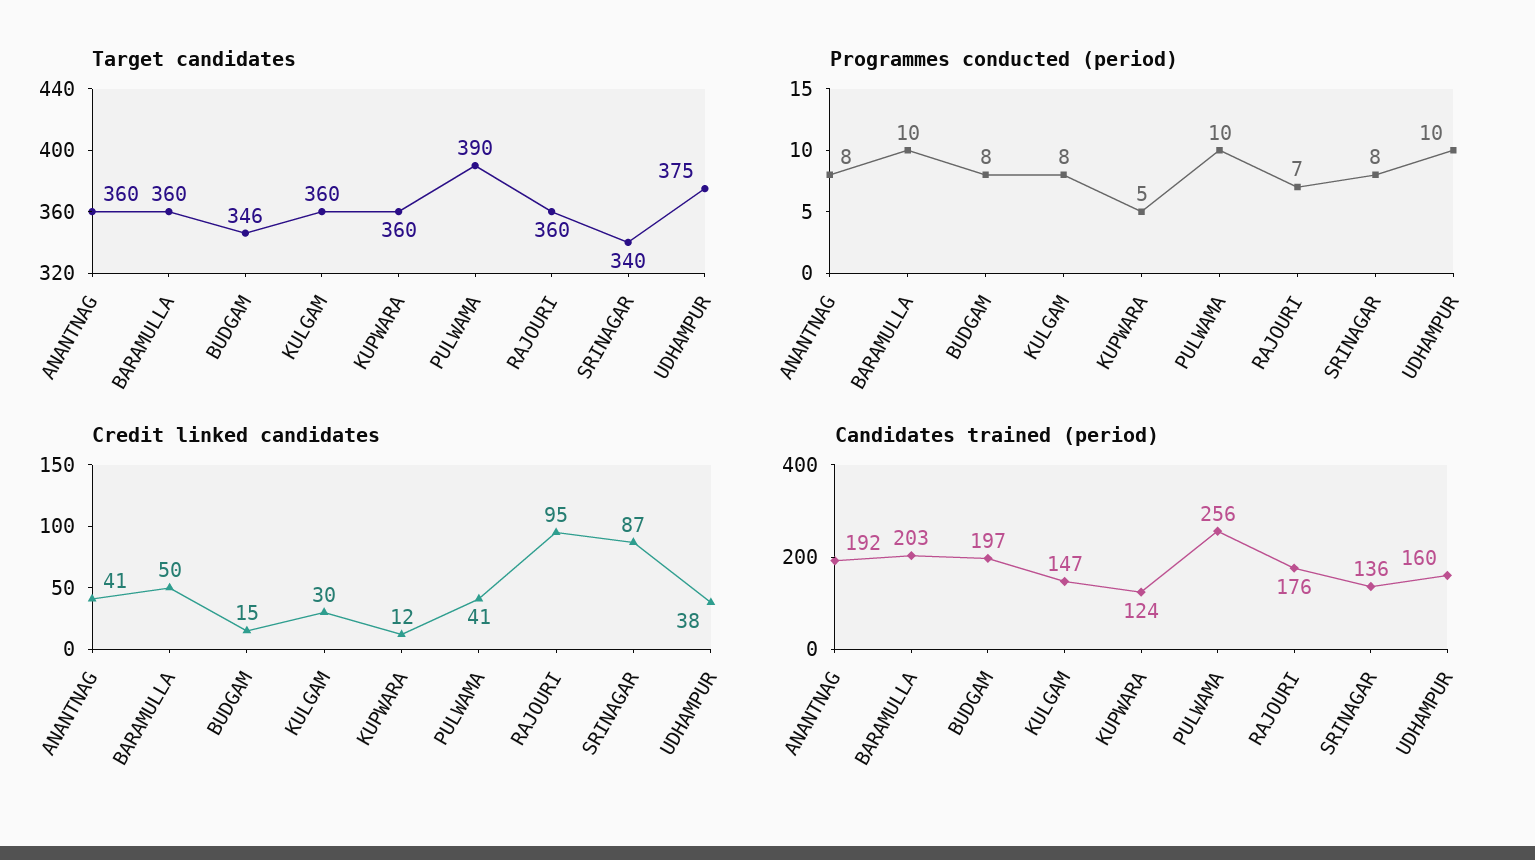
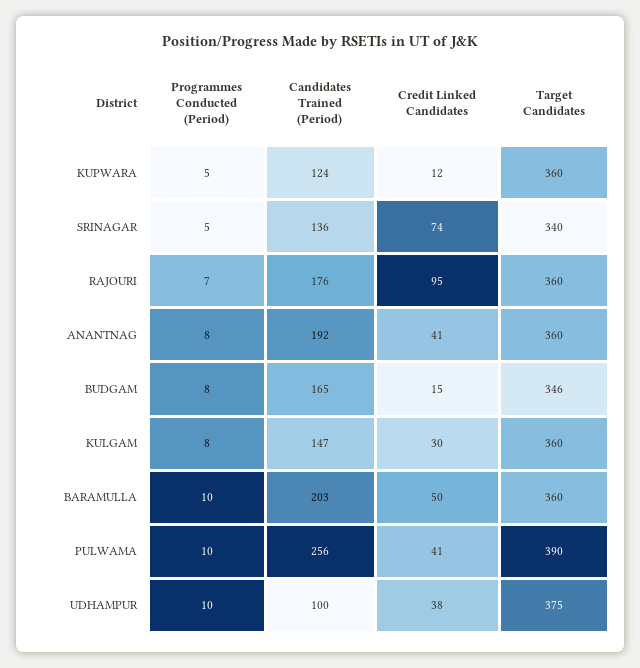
  {
    "Target candidates": {
      "ANANTNAG": 360,
      "BARAMULLA": 360,
      "BUDGAM": 346,
      "KULGAM": 360,
      "KUPWARA": 360,
      "PULWAMA": 390,
      "RAJOURI": 360,
      "SRINAGAR": 340,
      "UDHAMPUR": 375
    },
    "Programmes conducted (period)": {
      "ANANTNAG": 8,
      "BARAMULLA": 10,
      "BUDGAM": 8,
      "KULGAM": 8,
      "KUPWARA": 5,
      "PULWAMA": 10,
      "RAJOURI": 7,
-     "SRINAGAR": 8,
+     "SRINAGAR": 5,
      "UDHAMPUR": 10
    },
    "Credit linked candidates": {
      "ANANTNAG": 41,
      "BARAMULLA": 50,
      "BUDGAM": 15,
      "KULGAM": 30,
      "KUPWARA": 12,
      "PULWAMA": 41,
      "RAJOURI": 95,
-     "SRINAGAR": 87,
+     "SRINAGAR": 74,
      "UDHAMPUR": 38
    },
    "Candidates trained (period)": {
      "ANANTNAG": 192,
      "BARAMULLA": 203,
-     "BUDGAM": 197,
+     "BUDGAM": 165,
      "KULGAM": 147,
      "KUPWARA": 124,
      "PULWAMA": 256,
      "RAJOURI": 176,
      "SRINAGAR": 136,
-     "UDHAMPUR": 160
+     "UDHAMPUR": 100
    }
  }

